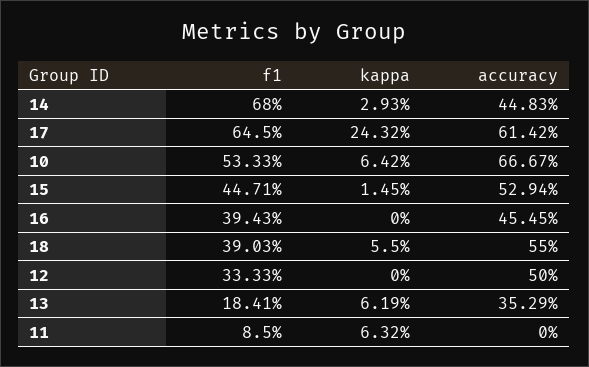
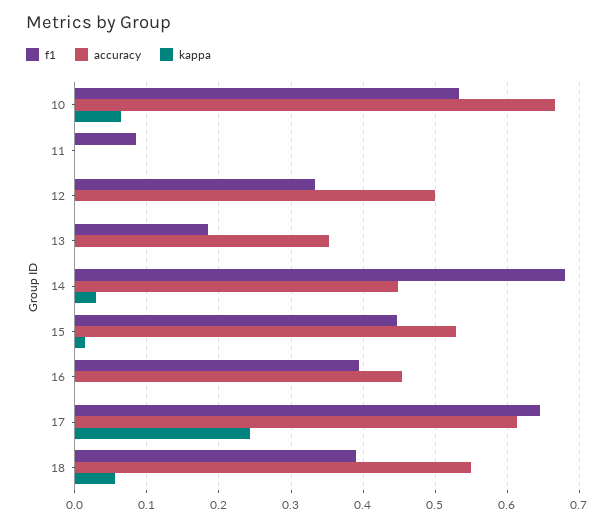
  {
    "f1": {
      "14": 0.68,
      "17": 0.645,
      "10": 0.5333,
      "15": 0.4471,
      "16": 0.3943,
      "18": 0.3903,
      "12": 0.3333,
      "13": 0.1841,
      "11": 0.085
    },
    "kappa": {
      "14": 0.0293,
      "17": 0.2432,
      "10": 0.0642,
      "15": 0.0145,
      "16": 0,
      "18": 0.055,
      "12": 0,
-     "13": 0.0619,
+     "13": 0,
-     "11": 0.0632
+     "11": 0
    },
    "accuracy": {
      "14": 0.4483,
      "17": 0.6142,
      "10": 0.6667,
      "15": 0.5294,
      "16": 0.4545,
      "18": 0.55,
      "12": 0.5,
      "13": 0.3529,
      "11": 0
    }
  }

